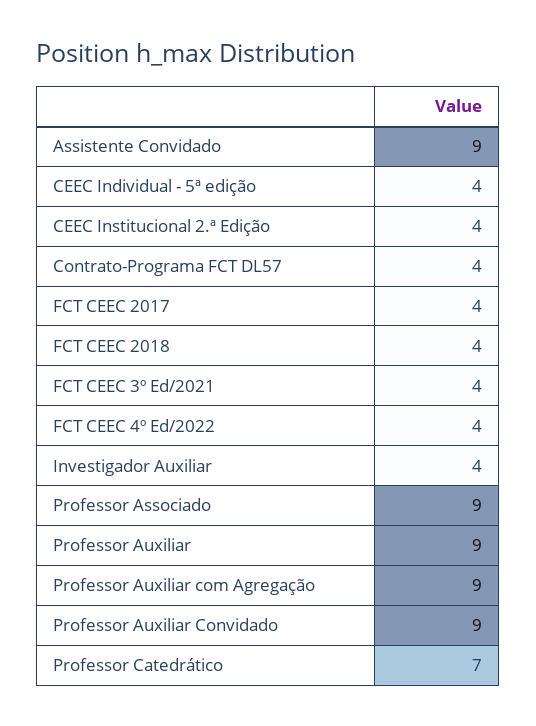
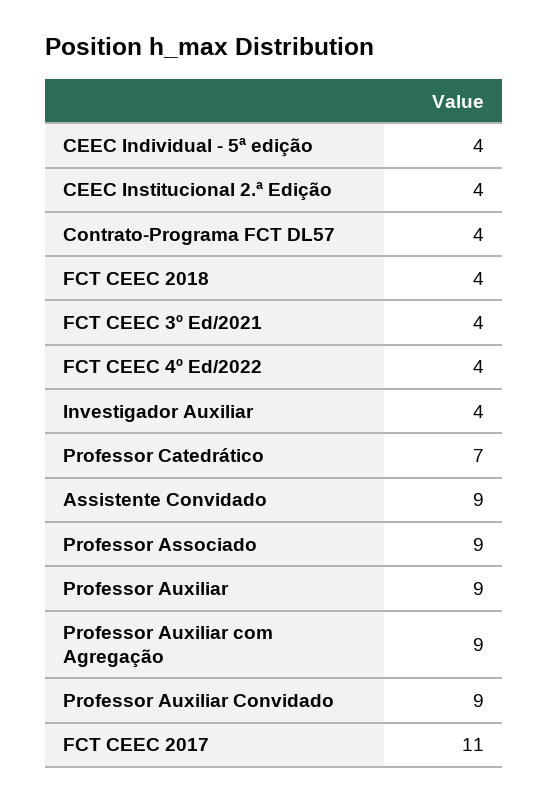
  {
    "Assistente Convidado": 9,
    "CEEC Individual - 5ª edição": 4,
    "CEEC Institucional 2.ª Edição": 4,
    "Contrato-Programa FCT DL57": 4,
-   "FCT CEEC 2017": 4,
+   "FCT CEEC 2017": 11,
    "FCT CEEC 2018": 4,
    "FCT CEEC 3º Ed/2021": 4,
    "FCT CEEC 4º Ed/2022": 4,
    "Investigador Auxiliar": 4,
    "Professor Associado": 9,
    "Professor Auxiliar": 9,
    "Professor Auxiliar com Agregação": 9,
    "Professor Auxiliar Convidado": 9,
    "Professor Catedrático": 7
  }

